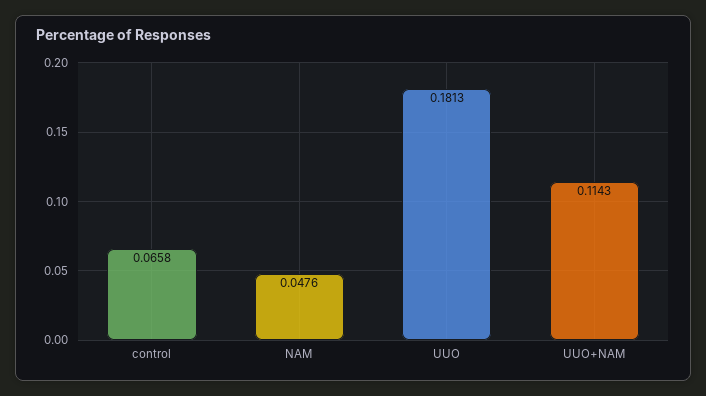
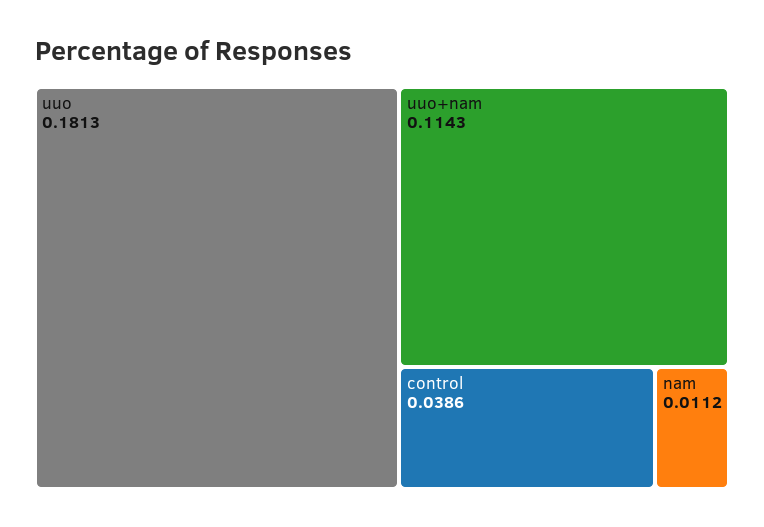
  {
-   "control": 0.0658,
+   "control": 0.0386,
-   "NAM": 0.0476,
+   "NAM": 0.0112,
    "UUO": 0.1813,
    "UUO+NAM": 0.1143
  }

